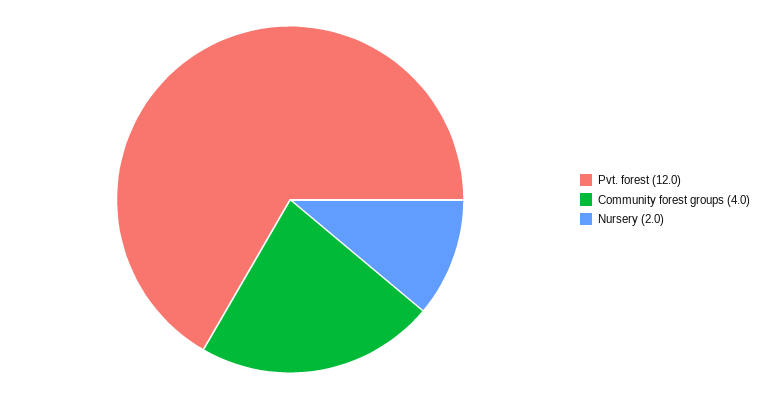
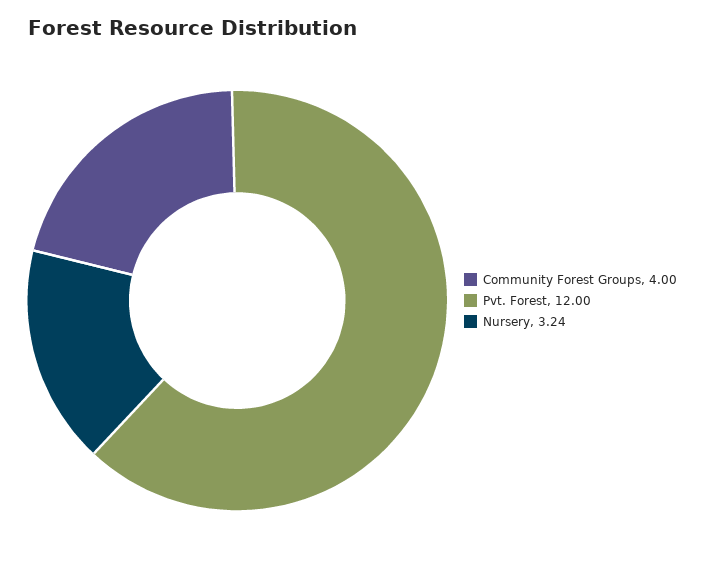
  {
    "Pvt. forest": 12,
    "Community forest groups": 4,
-   "Nursery": 2
+   "Nursery": 3.24
  }

